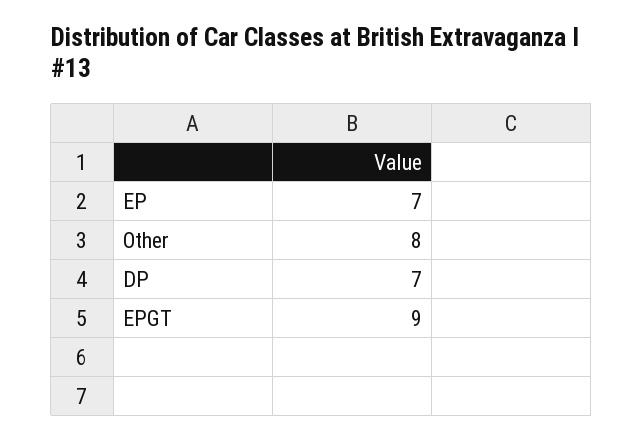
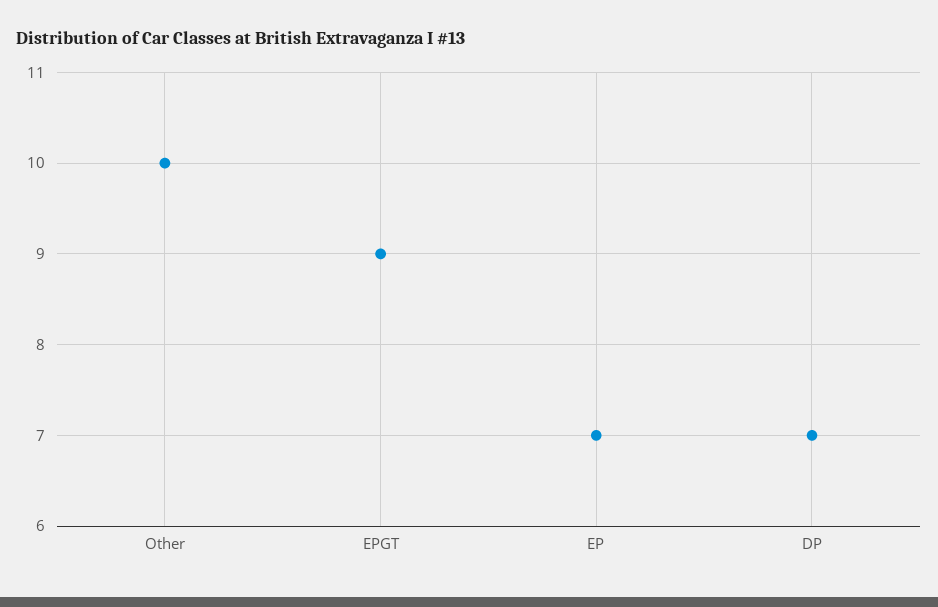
  {
    "EP": 7,
-   "Other": 8,
+   "Other": 10,
    "DP": 7,
    "EPGT": 9
  }

